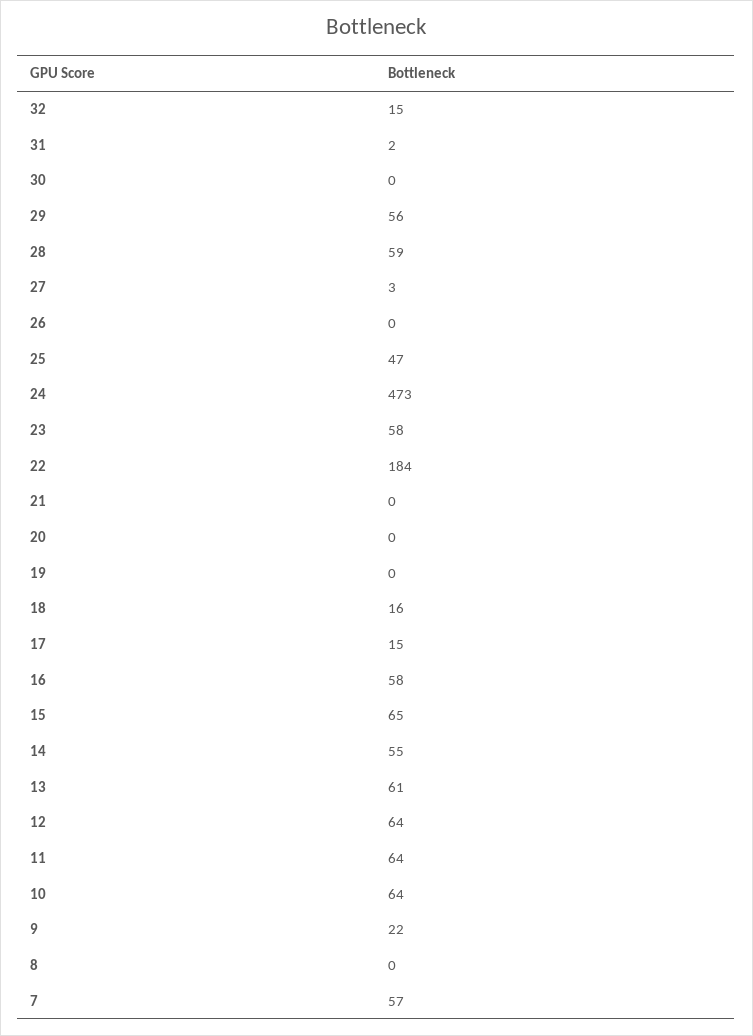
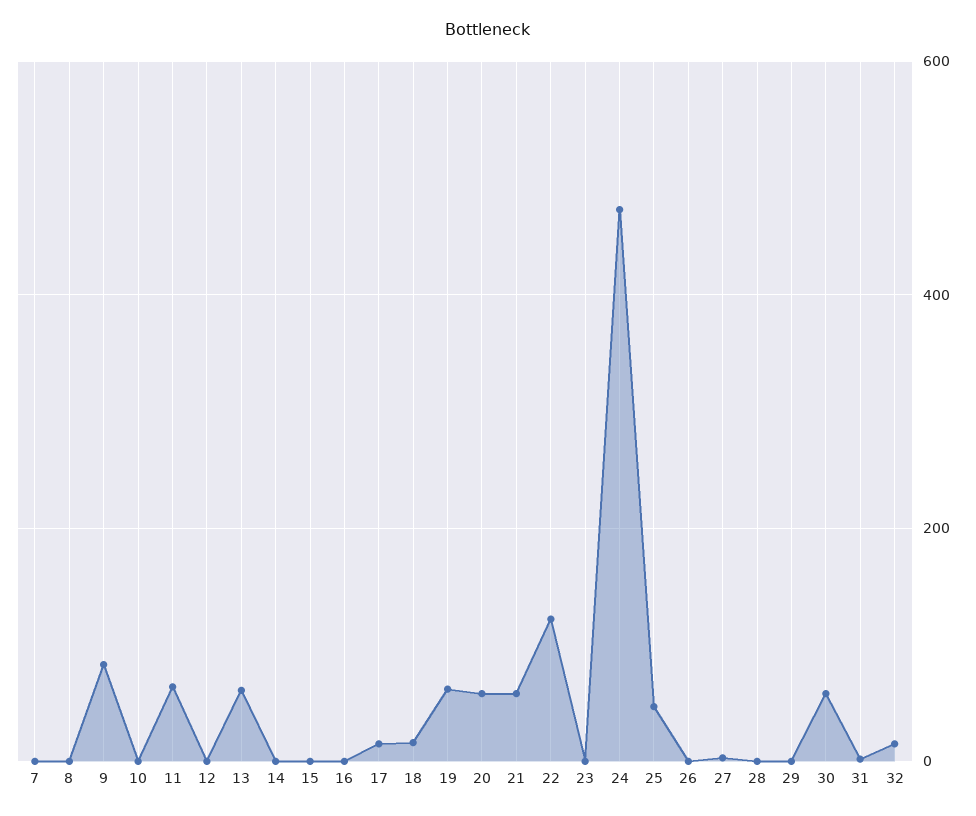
  {
    "32": 15,
    "31": 2,
-   "30": 0,
+   "30": 60,
-   "29": 56,
+   "29": 0,
-   "28": 59,
+   "28": 0,
    "27": 3,
    "26": 0,
    "25": 47,
    "24": 473,
-   "23": 58,
+   "23": 0,
-   "22": 184,
+   "22": 120,
-   "21": 0,
+   "21": 60,
-   "20": 0,
+   "20": 60,
-   "19": 0,
+   "19": 60,
    "18": 16,
    "17": 15,
-   "16": 58,
+   "16": 0,
-   "15": 65,
+   "15": 0,
-   "14": 55,
+   "14": 0,
    "13": 61,
-   "12": 64,
+   "12": 0,
    "11": 64,
-   "10": 64,
+   "10": 0,
-   "9": 22,
+   "9": 80,
    "8": 0,
-   "7": 57
+   "7": 0
  }

